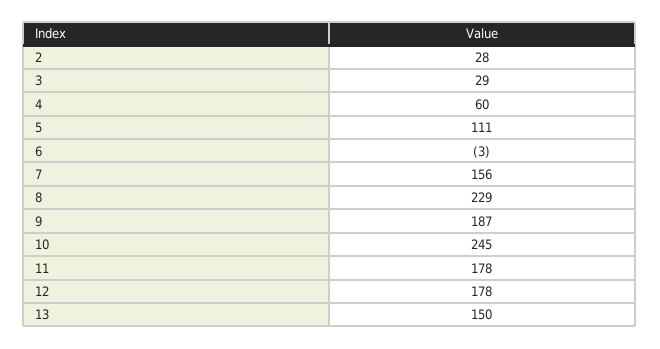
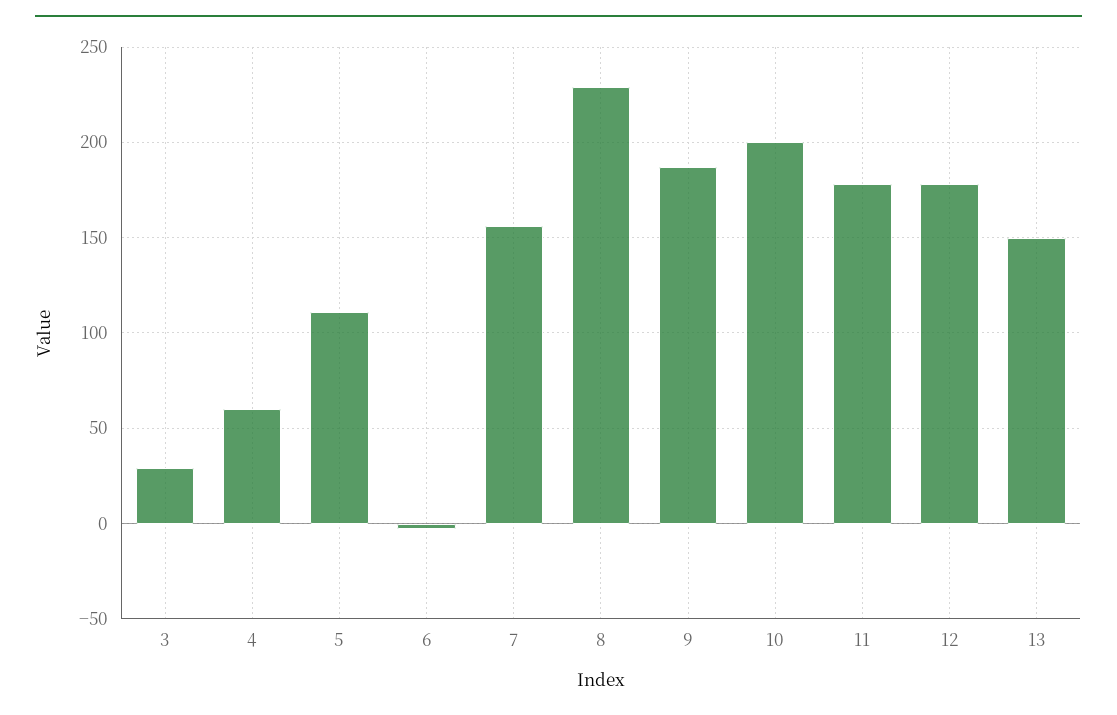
  {
-   "2": 28,
    "3": 29,
    "4": 60,
    "5": 111,
    "6": -3,
    "7": 156,
    "8": 229,
    "9": 187,
-   "10": 245,
+   "10": 200,
    "11": 178,
    "12": 178,
    "13": 150
  }

